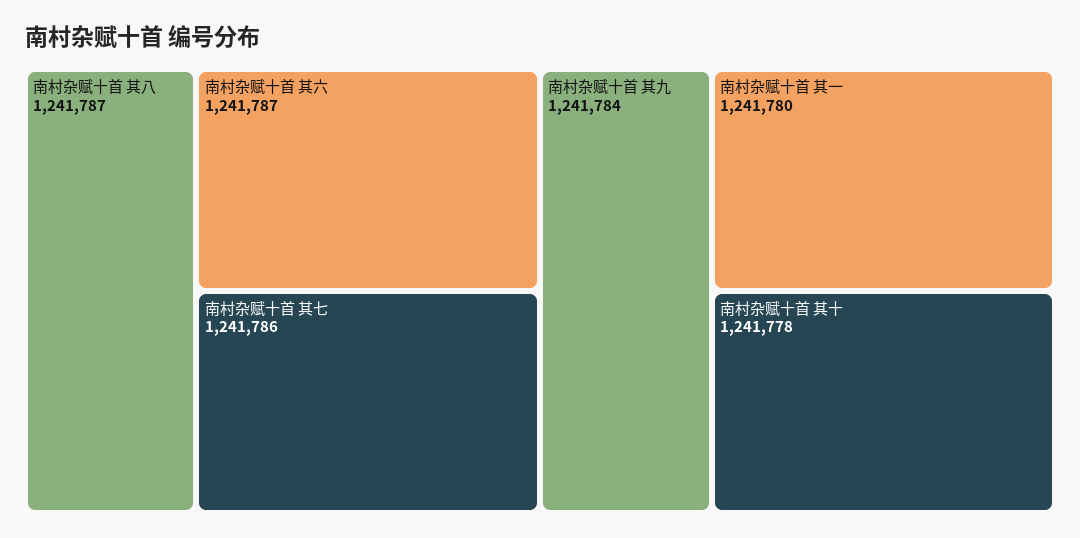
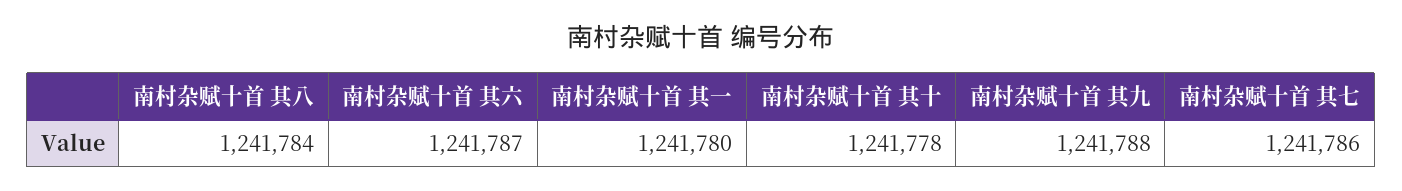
  {
-   "南村杂赋十首 其八": 1241787,
+   "南村杂赋十首 其八": 1241784,
    "南村杂赋十首 其六": 1241787,
    "南村杂赋十首 其七": 1241786,
-   "南村杂赋十首 其九": 1241784,
+   "南村杂赋十首 其九": 1241788,
    "南村杂赋十首 其一": 1241780,
    "南村杂赋十首 其十": 1241778
  }

